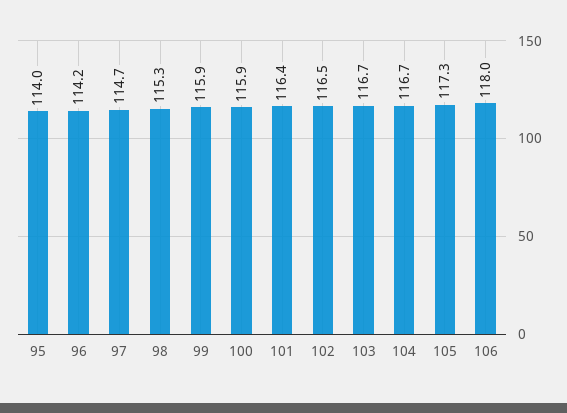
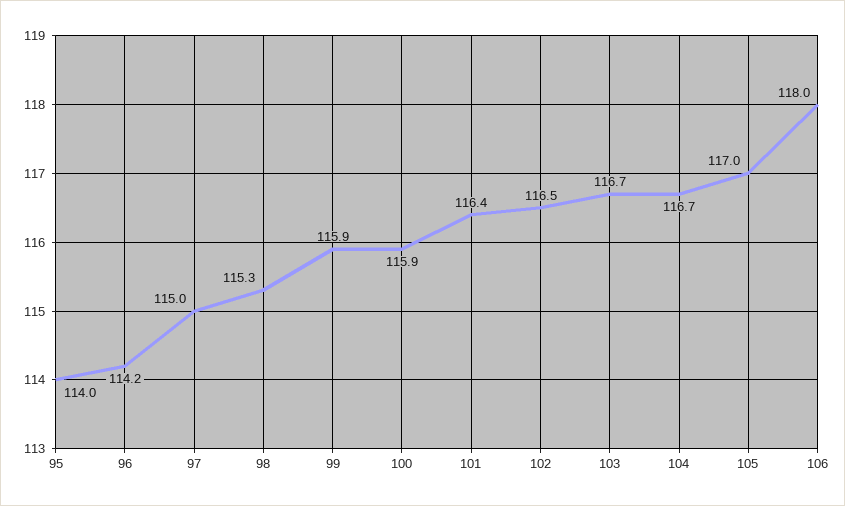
  {
    "95": 114,
    "96": 114.2,
-   "97": 114.7,
+   "97": 115,
    "98": 115.3,
    "99": 115.9,
    "100": 115.9,
    "101": 116.4,
    "102": 116.5,
    "103": 116.7,
    "104": 116.7,
-   "105": 117.3,
+   "105": 117,
    "106": 118
  }

